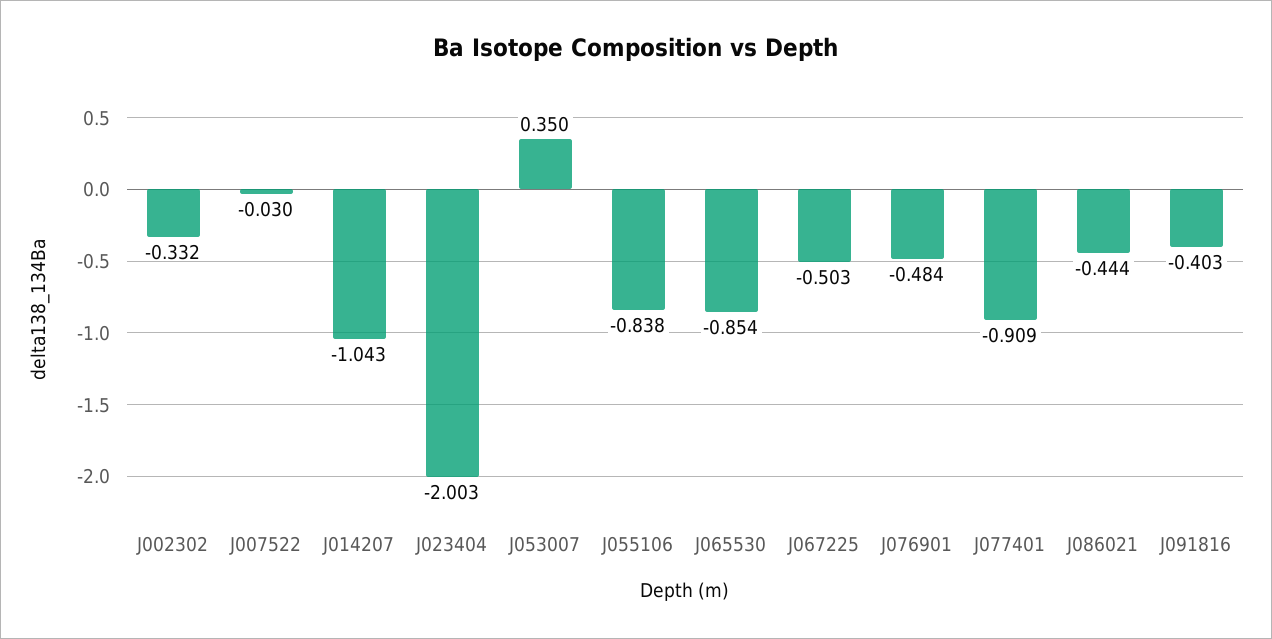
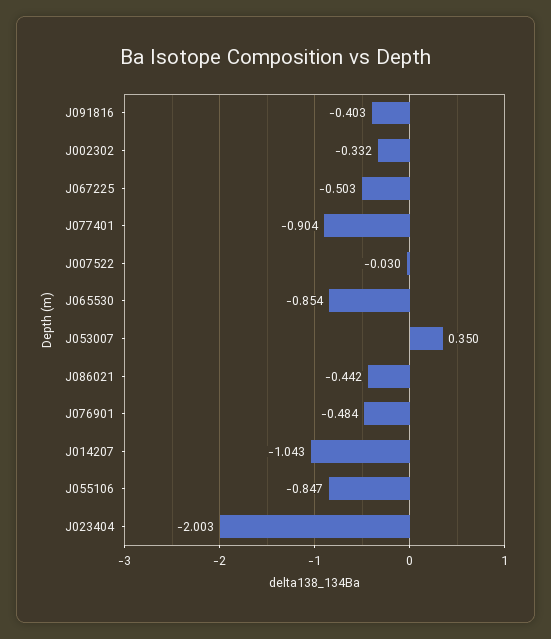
  {
    "J002302": -0.332,
    "J007522": -0.03,
    "J014207": -1.043,
    "J023404": -2.003,
    "J053007": 0.35,
-   "J055106": -0.838,
+   "J055106": -0.847,
    "J065530": -0.854,
    "J067225": -0.503,
    "J076901": -0.484,
-   "J077401": -0.909,
+   "J077401": -0.904,
-   "J086021": -0.444,
+   "J086021": -0.442,
    "J091816": -0.403
  }

